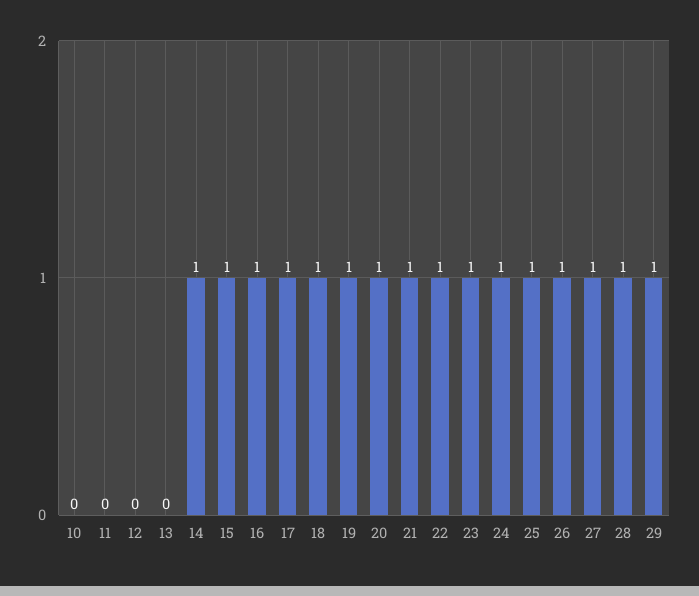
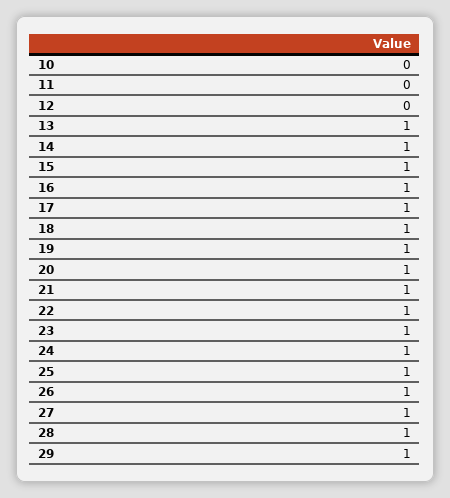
  {
    "10": 0,
    "11": 0,
    "12": 0,
-   "13": 0,
+   "13": 1,
    "14": 1,
    "15": 1,
    "16": 1,
    "17": 1,
    "18": 1,
    "19": 1,
    "20": 1,
    "21": 1,
    "22": 1,
    "23": 1,
    "24": 1,
    "25": 1,
    "26": 1,
    "27": 1,
    "28": 1,
    "29": 1
  }

